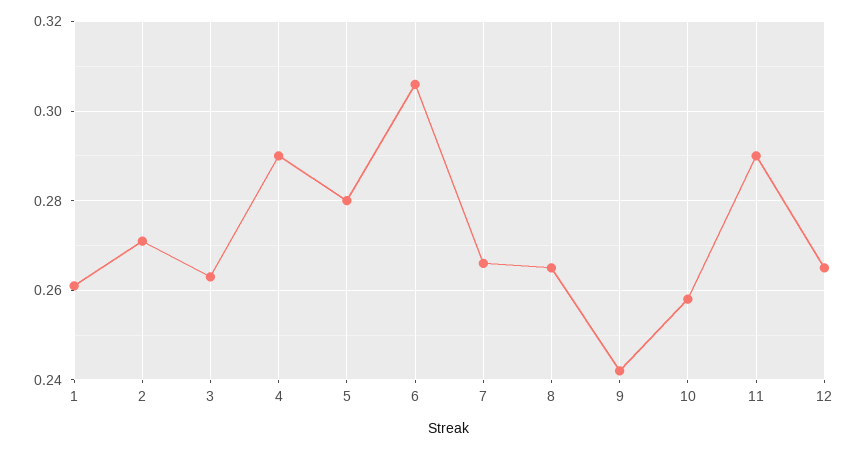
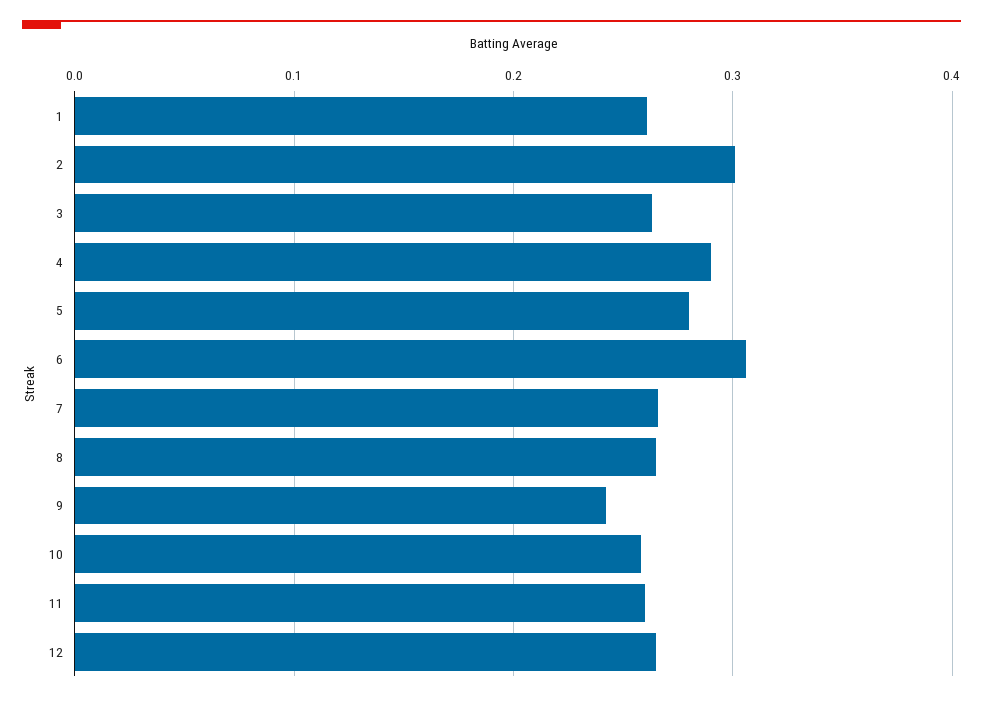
  {
    "1": 0.26,
-   "2": 0.27,
+   "2": 0.3,
    "3": 0.265,
    "4": 0.29,
    "5": 0.28,
    "6": 0.305,
    "7": 0.265,
    "8": 0.265,
    "9": 0.24,
    "10": 0.26,
-   "11": 0.29,
+   "11": 0.26,
    "12": 0.265
  }

